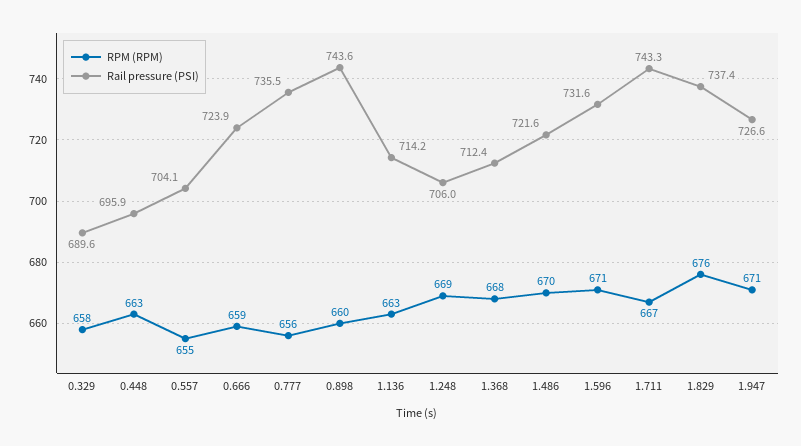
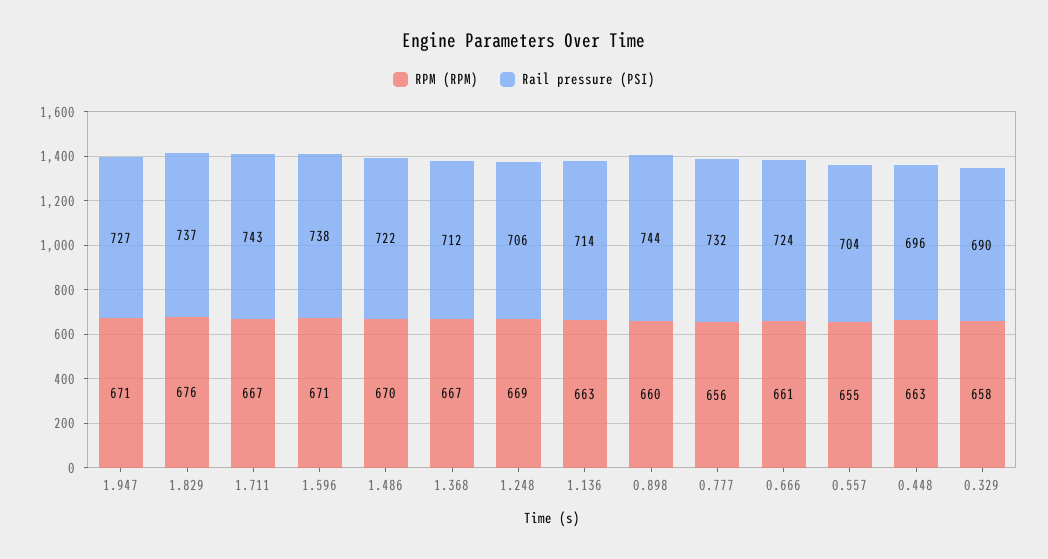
  {
    "RPM (RPM)": {
      "0.329": 658,
      "0.448": 663,
      "0.557": 655,
-     "0.666": 659,
+     "0.666": 661,
      "0.777": 656,
      "0.898": 660,
      "1.136": 663,
      "1.248": 669,
-     "1.368": 668,
+     "1.368": 667,
      "1.486": 670,
      "1.596": 671,
      "1.711": 667,
      "1.829": 676,
      "1.947": 671
    },
    "Rail pressure (PSI)": {
      "0.329": 689.6,
      "0.448": 695.9,
      "0.557": 704.1,
      "0.666": 723.9,
-     "0.777": 735.5,
+     "0.777": 732,
      "0.898": 743.6,
      "1.136": 714.2,
      "1.248": 706,
      "1.368": 712.4,
      "1.486": 721.6,
-     "1.596": 731.6,
+     "1.596": 738,
      "1.711": 743.3,
      "1.829": 737.4,
      "1.947": 726.6
    }
  }

